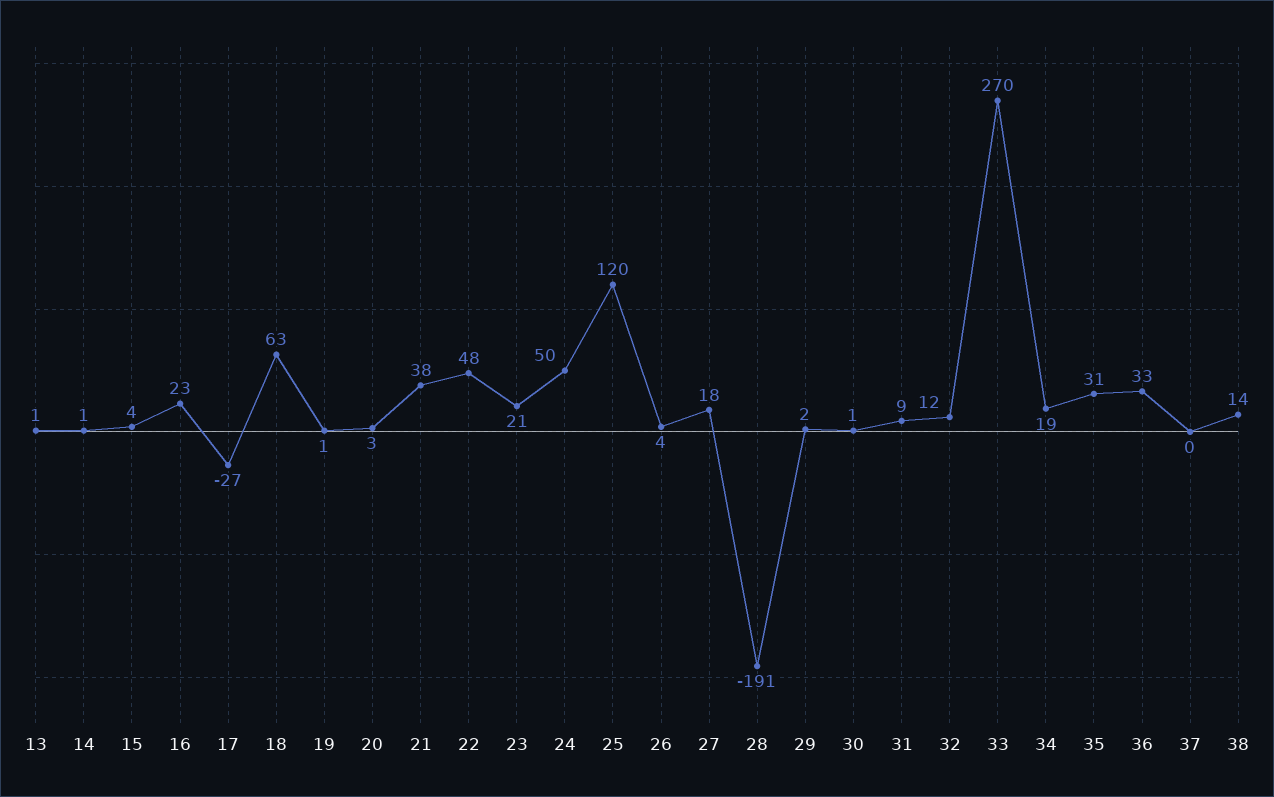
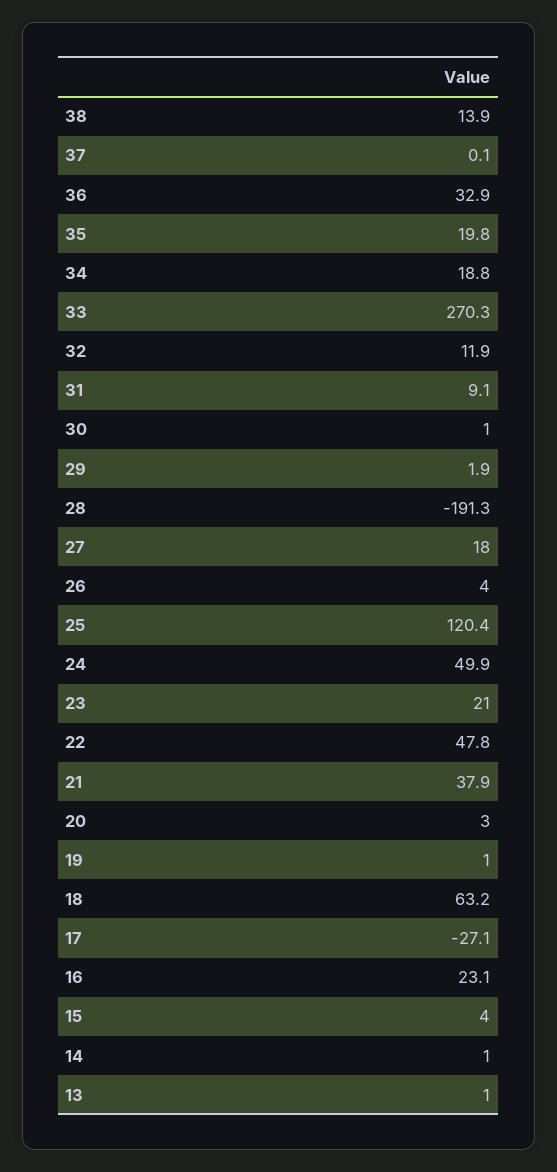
  {
    "13": 1,
    "14": 1,
    "15": 4,
    "16": 23.1,
    "17": -27.1,
    "18": 63.2,
    "19": 1,
    "20": 3,
    "21": 37.9,
    "22": 47.8,
    "23": 21,
    "24": 49.9,
    "25": 120.4,
    "26": 4,
    "27": 18,
    "28": -191.3,
    "29": 1.9,
    "30": 1,
    "31": 9.1,
    "32": 11.9,
    "33": 270.3,
    "34": 18.8,
-   "35": 31,
+   "35": 19.8,
    "36": 32.9,
    "37": 0.1,
    "38": 13.9
  }

